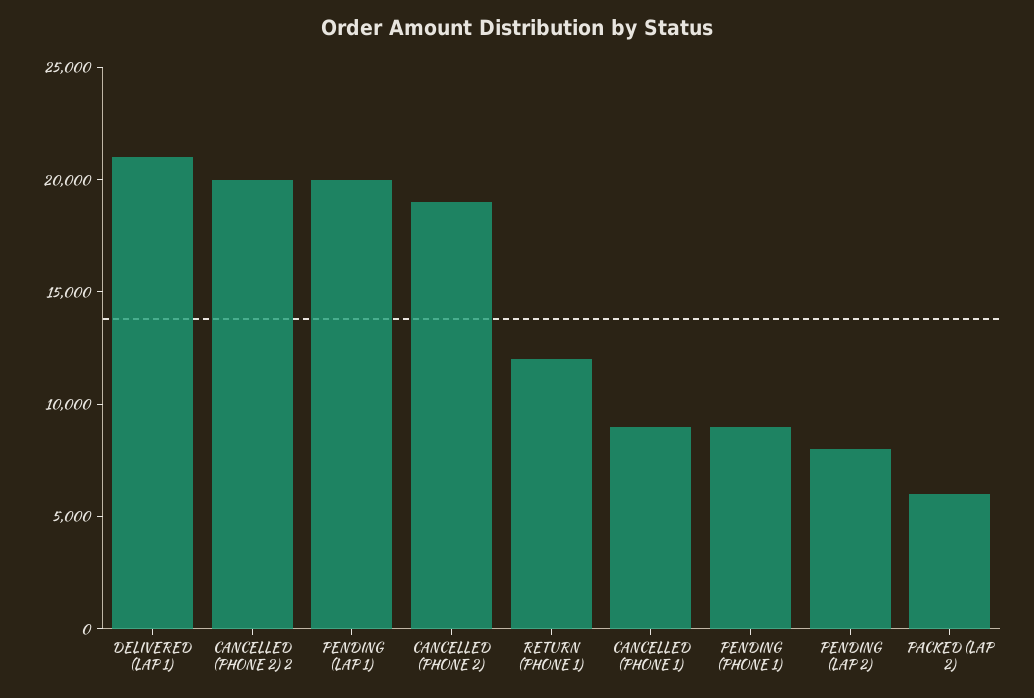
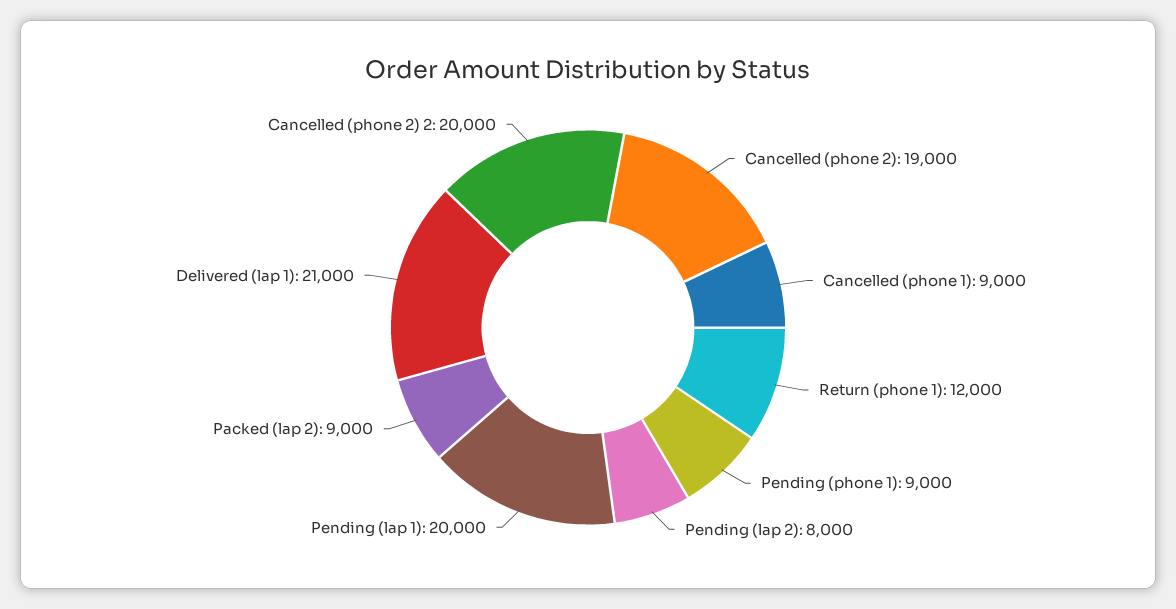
  {
    "DELIVERED (LAP 1)": 21000,
    "CANCELLED (PHONE 2) 2": 20000,
    "PENDING (LAP 1)": 20000,
    "CANCELLED (PHONE 2)": 19000,
    "RETURN (PHONE 1)": 12000,
    "CANCELLED (PHONE 1)": 9000,
    "PENDING (PHONE 1)": 9000,
    "PENDING (LAP 2)": 8000,
-   "PACKED (LAP 2)": 6000
+   "PACKED (LAP 2)": 9000
  }

